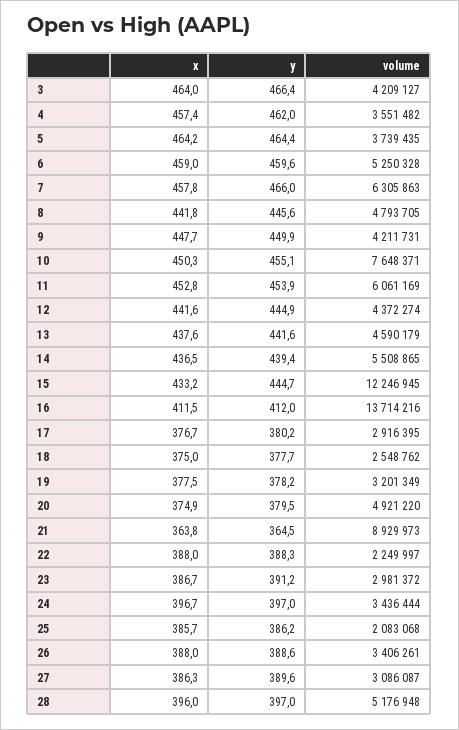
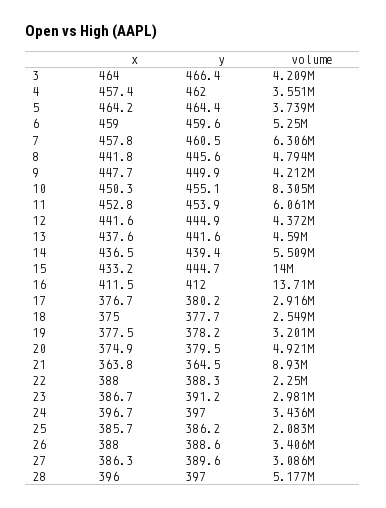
  {
    "x": {
      "3": 464,
      "4": 457.4,
      "5": 464.2,
      "6": 459,
      "7": 457.8,
      "8": 441.8,
      "9": 447.7,
      "10": 450.3,
      "11": 452.8,
      "12": 441.6,
      "13": 437.6,
      "14": 436.5,
      "15": 433.2,
      "16": 411.5,
      "17": 376.7,
      "18": 375,
      "19": 377.5,
      "20": 374.9,
      "21": 363.8,
      "22": 388,
      "23": 386.7,
      "24": 396.7,
      "25": 385.7,
      "26": 388,
      "27": 386.3,
      "28": 396
    },
    "y": {
      "3": 466.4,
      "4": 462,
      "5": 464.4,
      "6": 459.6,
-     "7": 466,
+     "7": 460.5,
      "8": 445.6,
      "9": 449.9,
      "10": 455.1,
      "11": 453.9,
      "12": 444.9,
      "13": 441.6,
      "14": 439.4,
      "15": 444.7,
      "16": 412,
      "17": 380.2,
      "18": 377.7,
      "19": 378.2,
      "20": 379.5,
      "21": 364.5,
      "22": 388.3,
      "23": 391.2,
      "24": 397,
      "25": 386.2,
      "26": 388.6,
      "27": 389.6,
      "28": 397
    },
    "volume": {
      "3": 4209127,
      "4": 3551482,
      "5": 3739435,
      "6": 5250328,
      "7": 6305863,
      "8": 4793705,
      "9": 4211731,
-     "10": 7648371,
+     "10": 8305000,
      "11": 6061169,
      "12": 4372274,
      "13": 4590179,
      "14": 5508865,
-     "15": 12246945,
+     "15": 14000000,
      "16": 13714216,
      "17": 2916395,
      "18": 2548762,
      "19": 3201349,
      "20": 4921220,
      "21": 8929973,
      "22": 2249997,
      "23": 2981372,
      "24": 3436444,
      "25": 2083068,
      "26": 3406261,
      "27": 3086087,
      "28": 5176948
    }
  }

